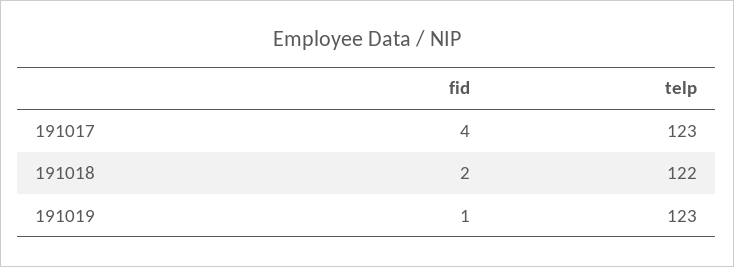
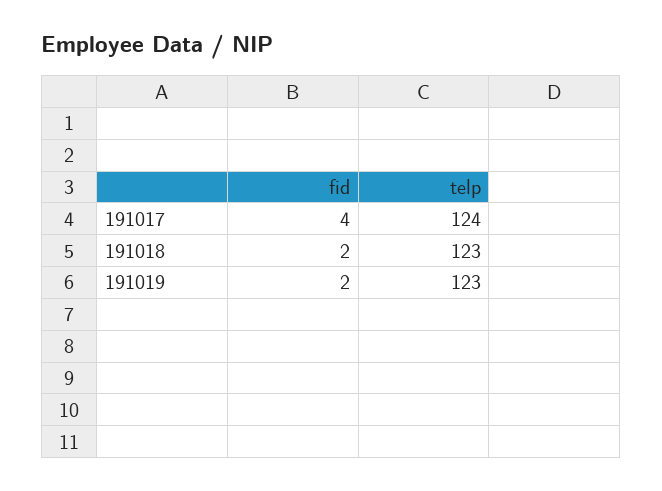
  {
    "fid": {
      "191017": 4,
      "191018": 2,
-     "191019": 1
+     "191019": 2
    },
    "telp": {
-     "191017": 123,
+     "191017": 124,
-     "191018": 122,
+     "191018": 123,
      "191019": 123
    }
  }

